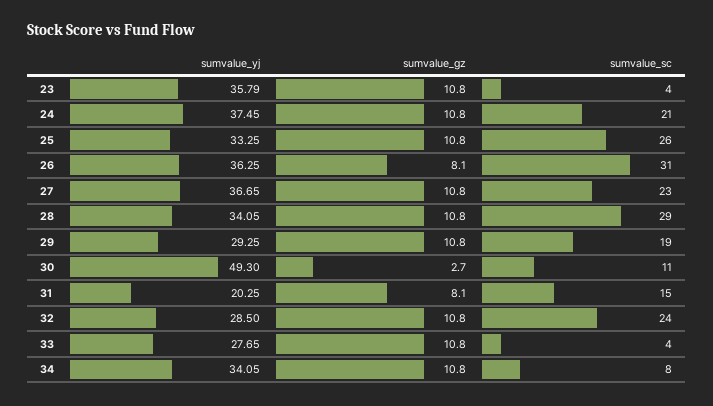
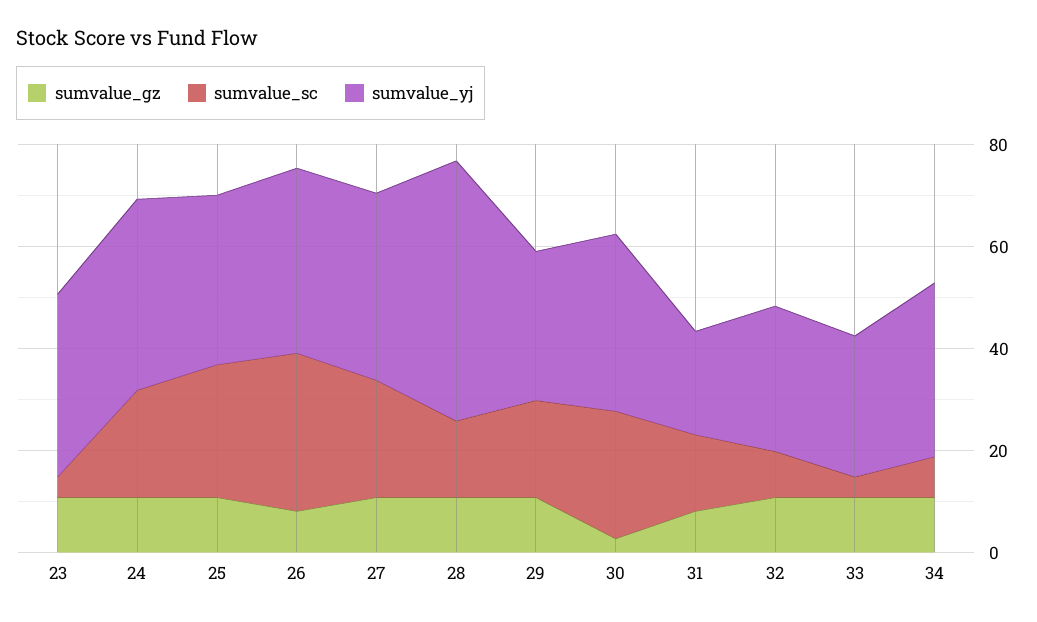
  {
    "sumvalue_yj": {
      "23": 35.79,
      "24": 37.45,
      "25": 33.25,
      "26": 36.25,
      "27": 36.65,
-     "28": 34.05,
+     "28": 50,
      "29": 29.25,
-     "30": 49.3,
+     "30": 35,
      "31": 20.25,
      "32": 28.5,
      "33": 27.65,
      "34": 34.05
    },
    "sumvalue_gz": {
      "23": 10.8,
      "24": 10.8,
      "25": 10.8,
      "26": 8.1,
      "27": 10.8,
      "28": 10.8,
      "29": 10.8,
      "30": 2.7,
      "31": 8.1,
      "32": 10.8,
      "33": 10.8,
      "34": 10.8
    },
    "sumvalue_sc": {
      "23": 4,
      "24": 21,
      "25": 26,
      "26": 31,
      "27": 23,
-     "28": 29,
+     "28": 15,
      "29": 19,
-     "30": 11,
+     "30": 25,
      "31": 15,
-     "32": 24,
+     "32": 10,
      "33": 4,
      "34": 8
    }
  }

